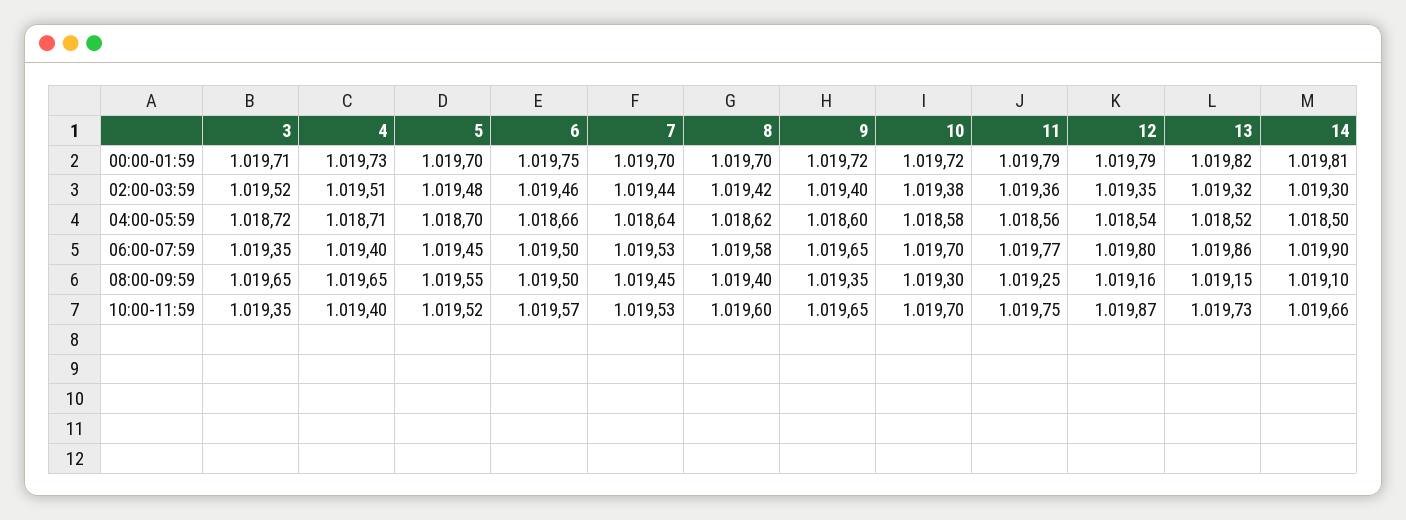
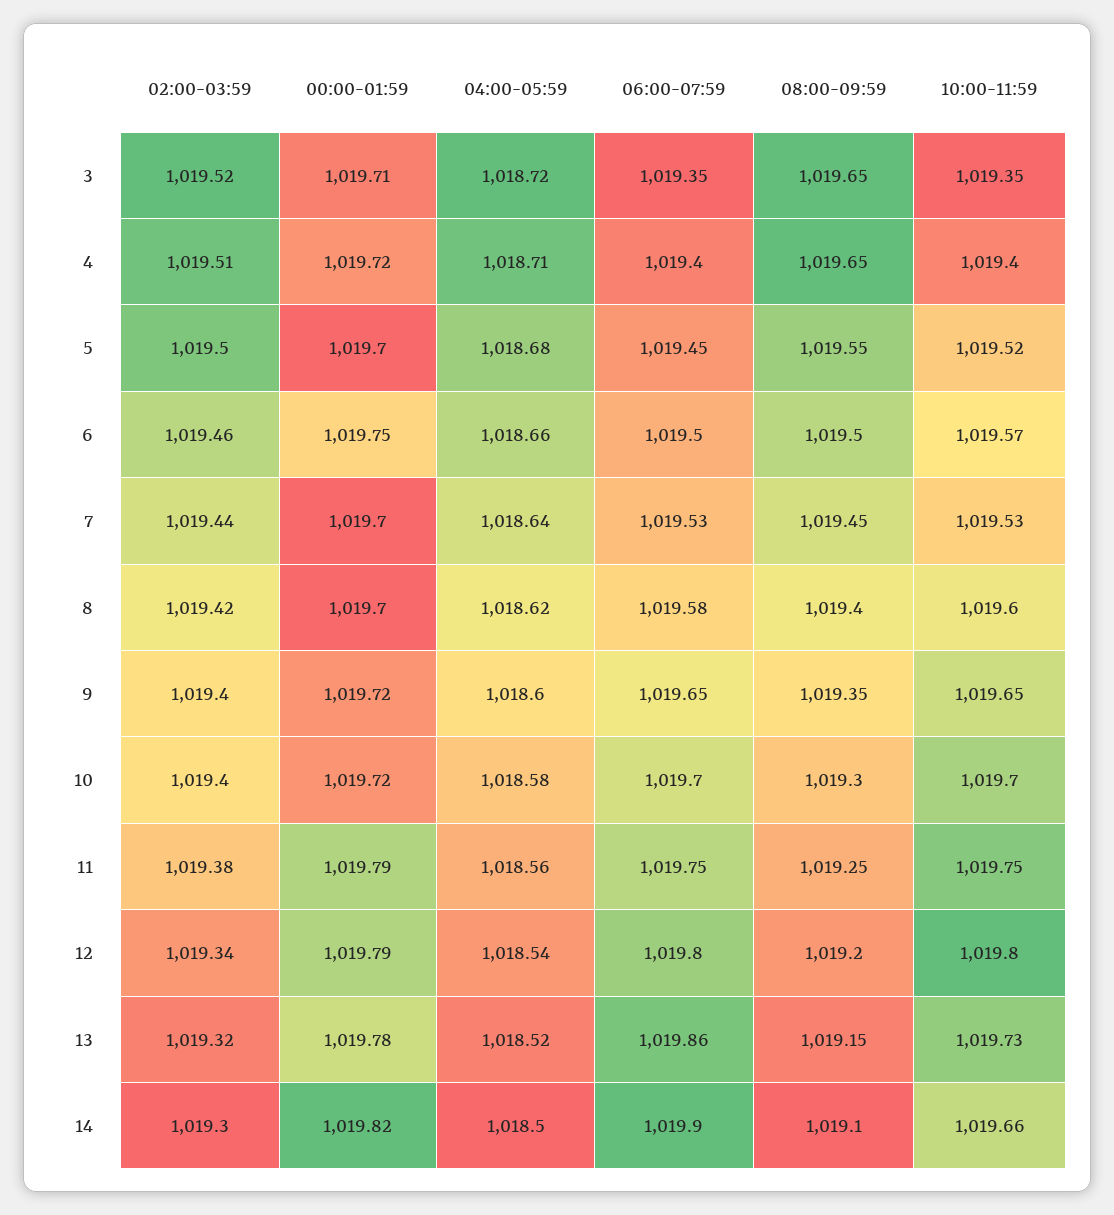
  {
    "3": {
      "00:00-01:59": 1019.71,
      "02:00-03:59": 1019.52,
      "04:00-05:59": 1018.72,
      "06:00-07:59": 1019.35,
      "08:00-09:59": 1019.65,
      "10:00-11:59": 1019.35
    },
    "4": {
-     "00:00-01:59": 1019.73,
+     "00:00-01:59": 1019.72,
      "02:00-03:59": 1019.51,
      "04:00-05:59": 1018.71,
      "06:00-07:59": 1019.4,
      "08:00-09:59": 1019.65,
      "10:00-11:59": 1019.4
    },
    "5": {
      "00:00-01:59": 1019.7,
-     "02:00-03:59": 1019.48,
+     "02:00-03:59": 1019.5,
-     "04:00-05:59": 1018.7,
+     "04:00-05:59": 1018.68,
      "06:00-07:59": 1019.45,
      "08:00-09:59": 1019.55,
      "10:00-11:59": 1019.52
    },
    "6": {
      "00:00-01:59": 1019.75,
      "02:00-03:59": 1019.46,
      "04:00-05:59": 1018.66,
      "06:00-07:59": 1019.5,
      "08:00-09:59": 1019.5,
      "10:00-11:59": 1019.57
    },
    "7": {
      "00:00-01:59": 1019.7,
      "02:00-03:59": 1019.44,
      "04:00-05:59": 1018.64,
      "06:00-07:59": 1019.53,
      "08:00-09:59": 1019.45,
      "10:00-11:59": 1019.53
    },
    "8": {
      "00:00-01:59": 1019.7,
      "02:00-03:59": 1019.42,
      "04:00-05:59": 1018.62,
      "06:00-07:59": 1019.58,
      "08:00-09:59": 1019.4,
      "10:00-11:59": 1019.6
    },
    "9": {
      "00:00-01:59": 1019.72,
      "02:00-03:59": 1019.4,
      "04:00-05:59": 1018.6,
      "06:00-07:59": 1019.65,
      "08:00-09:59": 1019.35,
      "10:00-11:59": 1019.65
    },
    "10": {
      "00:00-01:59": 1019.72,
-     "02:00-03:59": 1019.38,
+     "02:00-03:59": 1019.4,
      "04:00-05:59": 1018.58,
      "06:00-07:59": 1019.7,
      "08:00-09:59": 1019.3,
      "10:00-11:59": 1019.7
    },
    "11": {
      "00:00-01:59": 1019.79,
-     "02:00-03:59": 1019.36,
+     "02:00-03:59": 1019.38,
      "04:00-05:59": 1018.56,
-     "06:00-07:59": 1019.77,
+     "06:00-07:59": 1019.75,
      "08:00-09:59": 1019.25,
      "10:00-11:59": 1019.75
    },
    "12": {
      "00:00-01:59": 1019.79,
-     "02:00-03:59": 1019.35,
+     "02:00-03:59": 1019.34,
      "04:00-05:59": 1018.54,
      "06:00-07:59": 1019.8,
-     "08:00-09:59": 1019.16,
+     "08:00-09:59": 1019.2,
-     "10:00-11:59": 1019.87
+     "10:00-11:59": 1019.8
    },
    "13": {
-     "00:00-01:59": 1019.82,
+     "00:00-01:59": 1019.78,
      "02:00-03:59": 1019.32,
      "04:00-05:59": 1018.52,
      "06:00-07:59": 1019.86,
      "08:00-09:59": 1019.15,
      "10:00-11:59": 1019.73
    },
    "14": {
-     "00:00-01:59": 1019.81,
+     "00:00-01:59": 1019.82,
      "02:00-03:59": 1019.3,
      "04:00-05:59": 1018.5,
      "06:00-07:59": 1019.9,
      "08:00-09:59": 1019.1,
      "10:00-11:59": 1019.66
    }
  }

